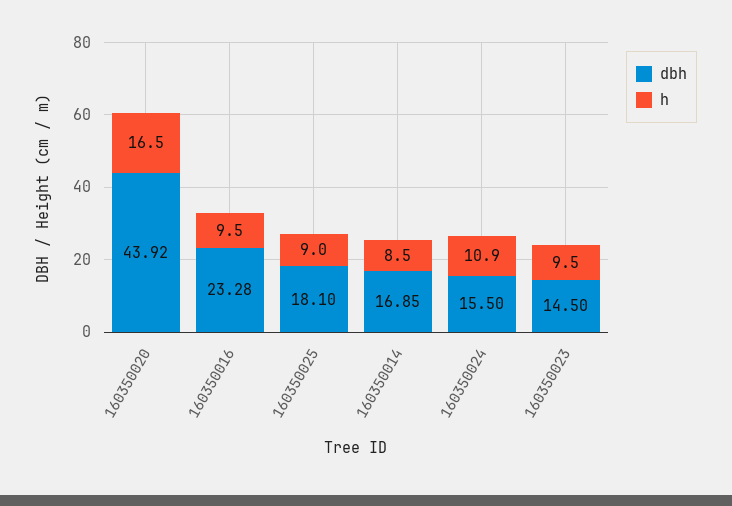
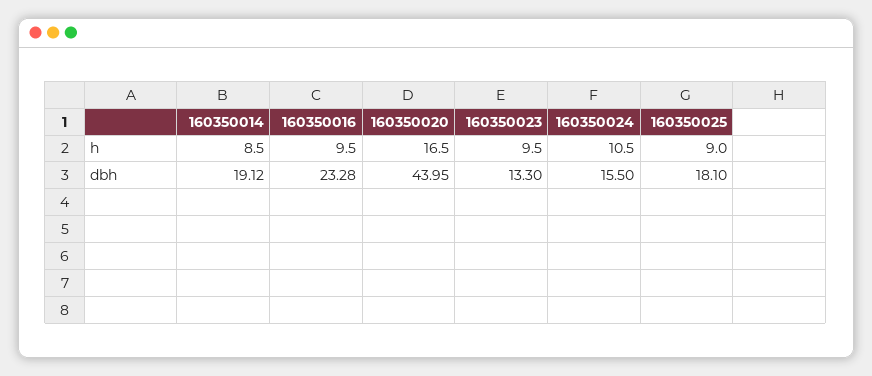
  {
    "dbh": {
-     "160350020": 43.92,
+     "160350020": 43.95,
      "160350016": 23.28,
      "160350025": 18.1,
-     "160350014": 16.85,
+     "160350014": 19.12,
      "160350024": 15.5,
-     "160350023": 14.5
+     "160350023": 13.3
    },
    "h": {
      "160350020": 16.5,
      "160350016": 9.5,
      "160350025": 9,
      "160350014": 8.5,
-     "160350024": 10.9,
+     "160350024": 10.5,
      "160350023": 9.5
    }
  }

